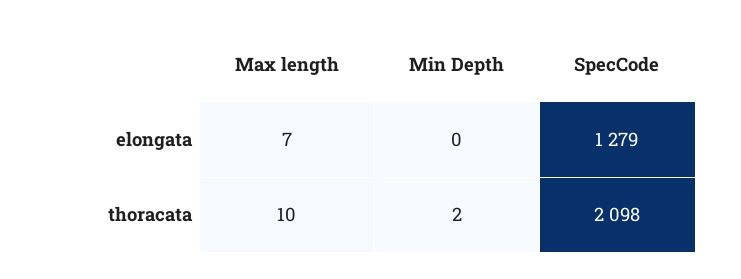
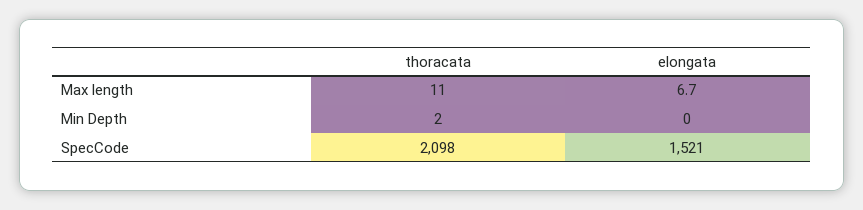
  {
    "Max length": {
      "elongata": 6.7,
-     "thoracata": 10
+     "thoracata": 11
    },
    "Min Depth": {
      "elongata": 0,
      "thoracata": 2
    },
    "SpecCode": {
-     "elongata": 1279,
+     "elongata": 1521,
      "thoracata": 2098
    }
  }

